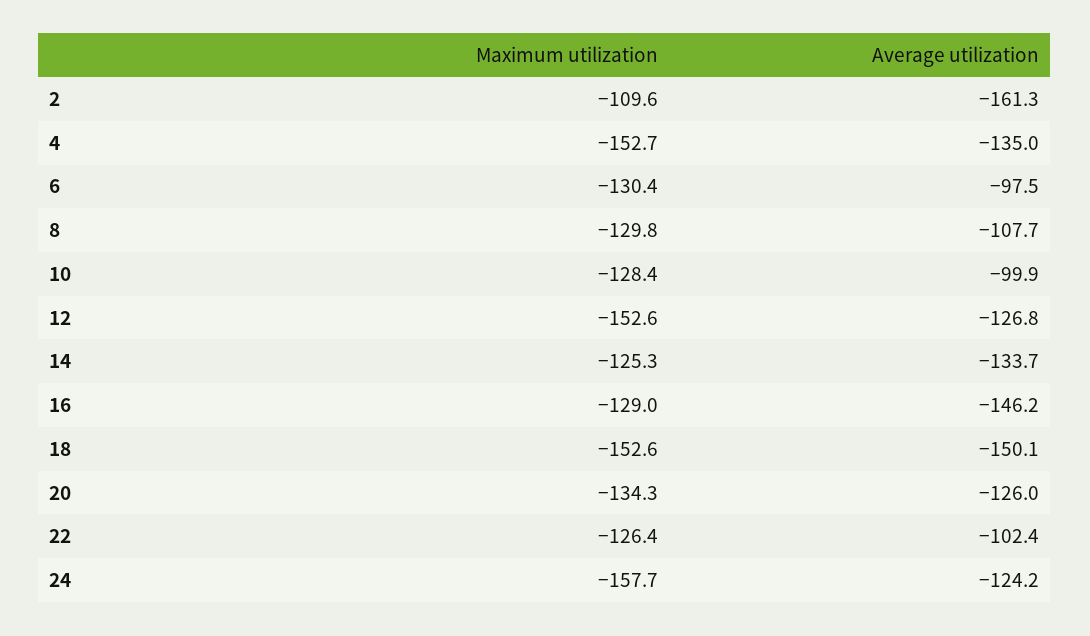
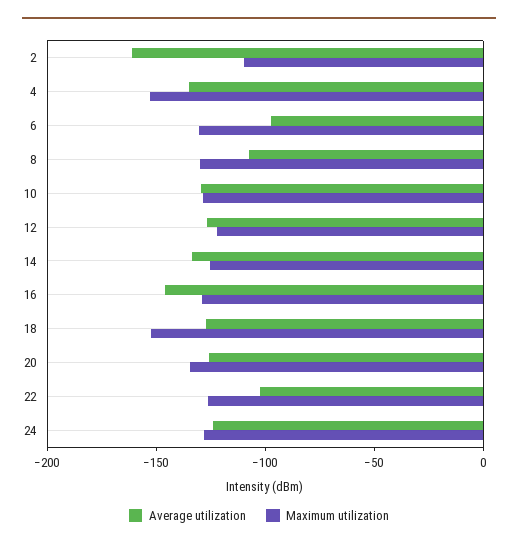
  {
    "Maximum utilization": {
      "2": -109.6,
      "4": -152.7,
      "6": -130.4,
      "8": -129.8,
      "10": -128.4,
-     "12": -152.6,
+     "12": -120,
      "14": -125.3,
      "16": -129,
      "18": -152.6,
      "20": -134.3,
      "22": -126.4,
-     "24": -157.7
+     "24": -130
    },
    "Average utilization": {
      "2": -161.3,
      "4": -135,
      "6": -97.5,
      "8": -107.7,
-     "10": -99.9,
+     "10": -130,
      "12": -126.8,
      "14": -133.7,
      "16": -146.2,
-     "18": -150.1,
+     "18": -130,
      "20": -126,
      "22": -102.4,
      "24": -124.2
    }
  }

